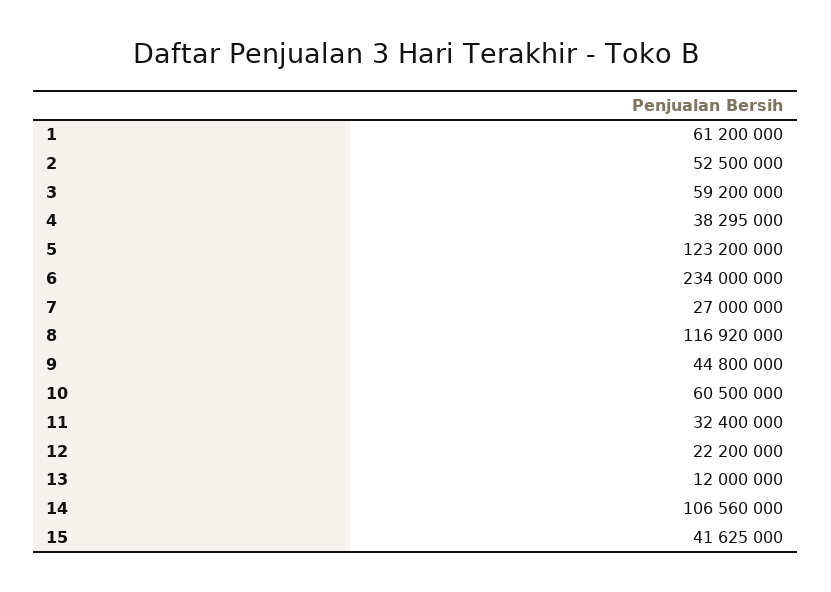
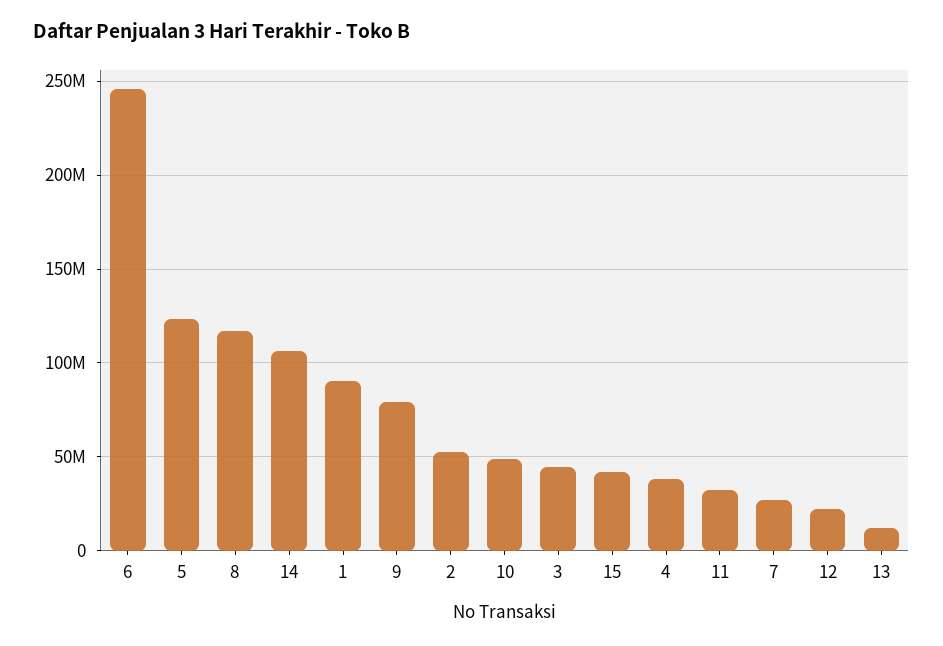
  {
-   "1": 61200000,
+   "1": 90000000,
    "2": 52500000,
-   "3": 59200000,
+   "3": 45000000,
    "4": 38295000,
    "5": 123200000,
-   "6": 234000000,
+   "6": 245000000,
    "7": 27000000,
    "8": 116920000,
-   "9": 44800000,
+   "9": 80000000,
-   "10": 60500000,
+   "10": 50000000,
    "11": 32400000,
    "12": 22200000,
    "13": 12000000,
    "14": 106560000,
    "15": 41625000
  }

